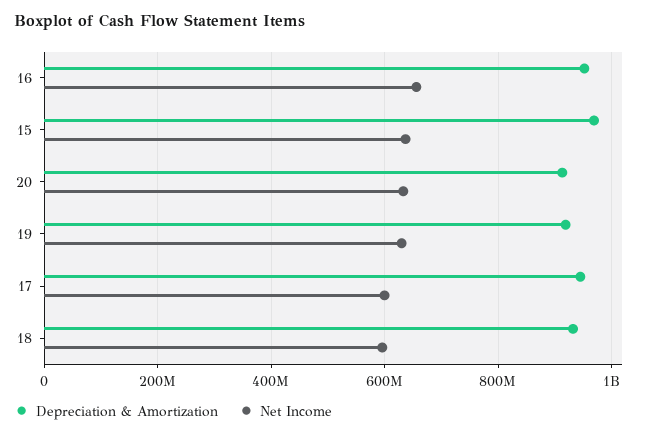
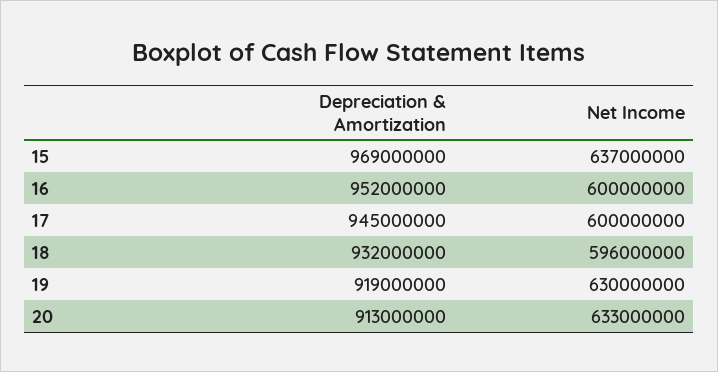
  {
    "Depreciation & Amortization": {
      "16": 952000000,
      "15": 969000000,
      "20": 913000000,
      "19": 919000000,
      "17": 945000000,
      "18": 932000000
    },
    "Net Income": {
-     "16": 660000000,
+     "16": 600000000,
      "15": 637000000,
      "20": 633000000,
      "19": 630000000,
      "17": 600000000,
      "18": 596000000
    }
  }

